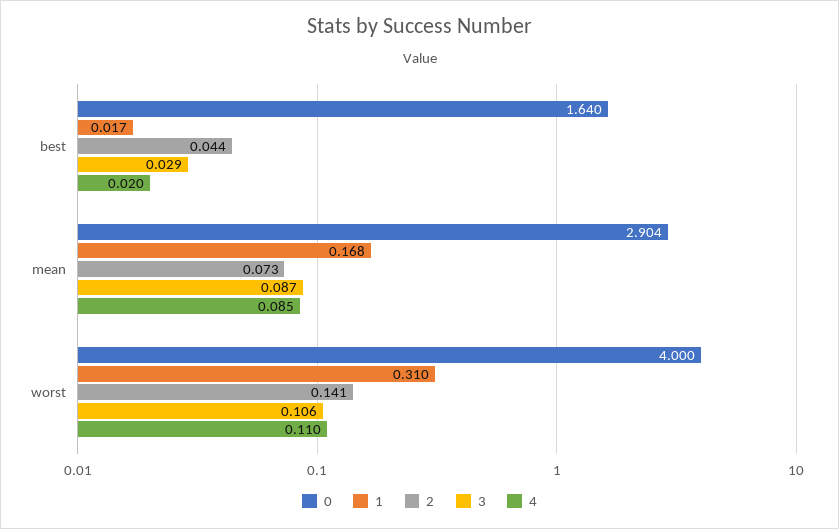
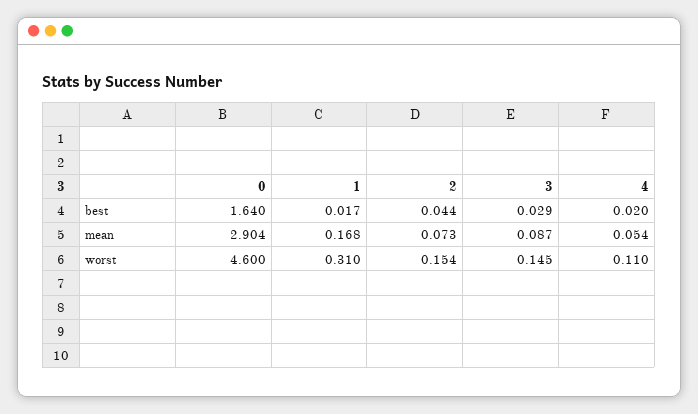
  {
    "0": {
      "best": 1.64,
      "mean": 2.904,
-     "worst": 4
+     "worst": 4.6
    },
    "1": {
      "best": 0.017,
      "mean": 0.168,
      "worst": 0.31
    },
    "2": {
      "best": 0.044,
      "mean": 0.073,
-     "worst": 0.141
+     "worst": 0.154
    },
    "3": {
      "best": 0.029,
      "mean": 0.087,
-     "worst": 0.106
+     "worst": 0.145
    },
    "4": {
      "best": 0.02,
-     "mean": 0.085,
+     "mean": 0.054,
      "worst": 0.11
    }
  }

